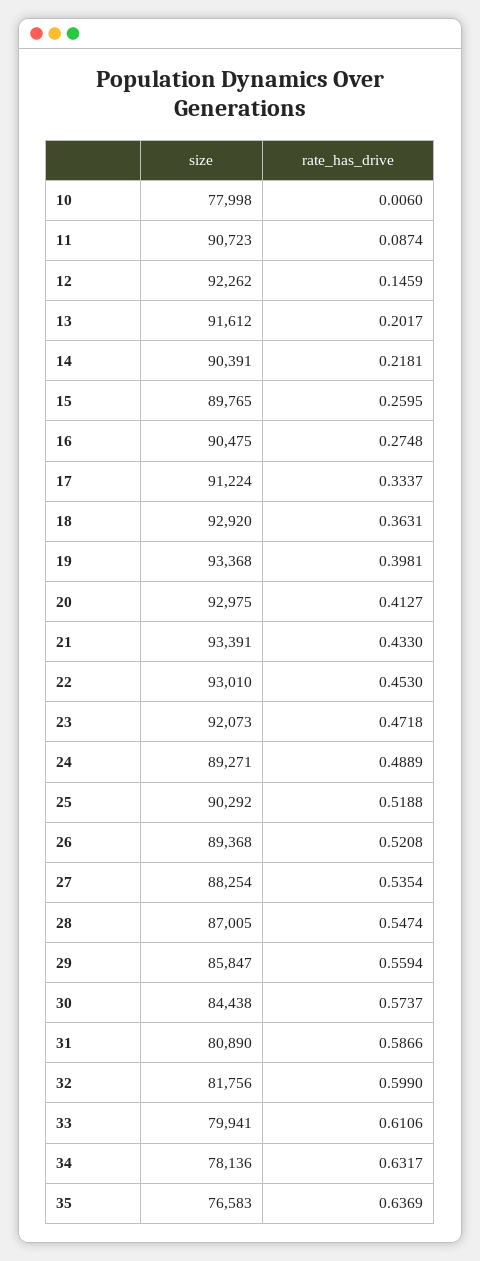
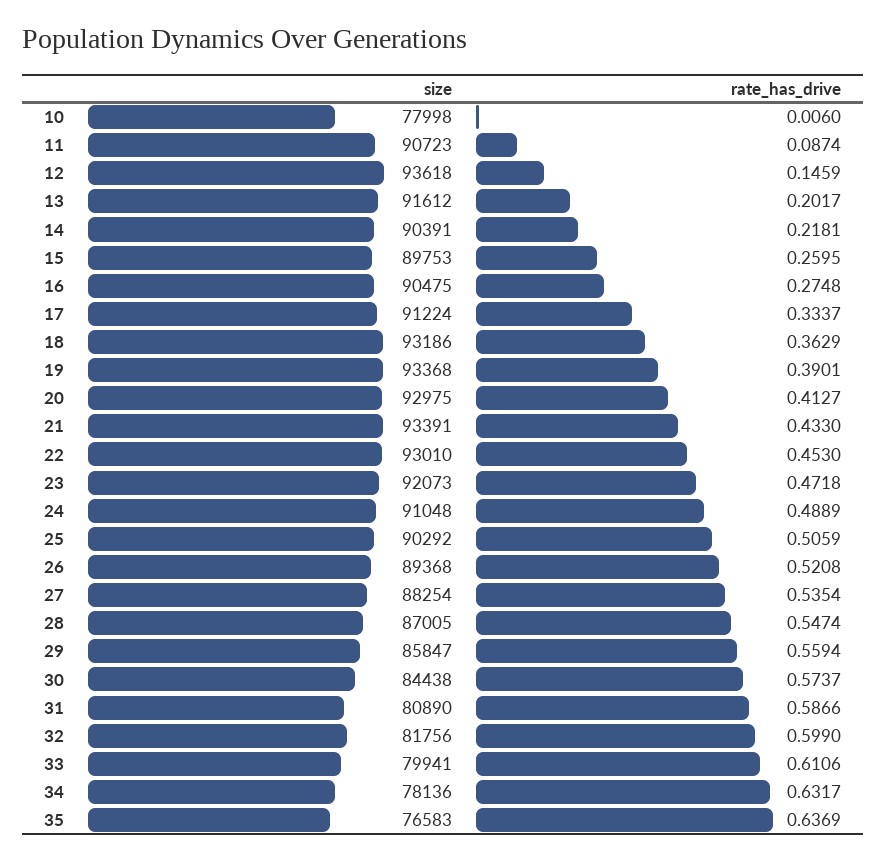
  {
    "size": {
      "10": 77998,
      "11": 90723,
-     "12": 92262,
+     "12": 93618,
      "13": 91612,
      "14": 90391,
-     "15": 89765,
+     "15": 89753,
      "16": 90475,
      "17": 91224,
-     "18": 92920,
+     "18": 93186,
      "19": 93368,
      "20": 92975,
      "21": 93391,
      "22": 93010,
      "23": 92073,
-     "24": 89271,
+     "24": 91048,
      "25": 90292,
      "26": 89368,
      "27": 88254,
      "28": 87005,
      "29": 85847,
      "30": 84438,
      "31": 80890,
      "32": 81756,
      "33": 79941,
      "34": 78136,
      "35": 76583
    },
    "rate_has_drive": {
      "10": 0.006,
      "11": 0.0874,
      "12": 0.1459,
      "13": 0.2017,
      "14": 0.2181,
      "15": 0.2595,
      "16": 0.2748,
      "17": 0.3337,
-     "18": 0.3631,
+     "18": 0.3629,
-     "19": 0.3981,
+     "19": 0.3901,
      "20": 0.4127,
      "21": 0.433,
      "22": 0.453,
      "23": 0.4718,
      "24": 0.4889,
-     "25": 0.5188,
+     "25": 0.5059,
      "26": 0.5208,
      "27": 0.5354,
      "28": 0.5474,
      "29": 0.5594,
      "30": 0.5737,
      "31": 0.5866,
      "32": 0.599,
      "33": 0.6106,
      "34": 0.6317,
      "35": 0.6369
    }
  }

